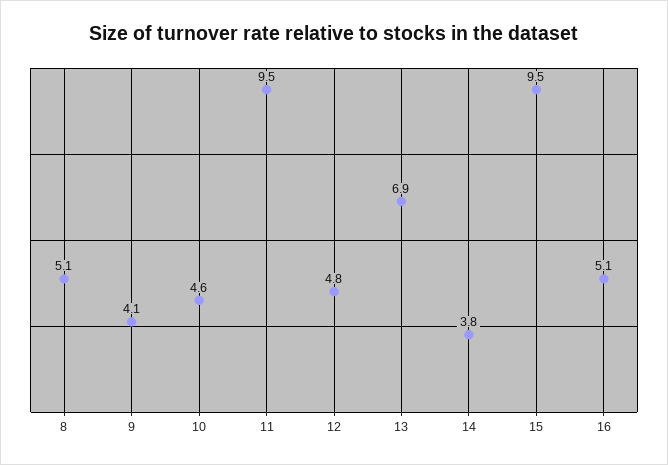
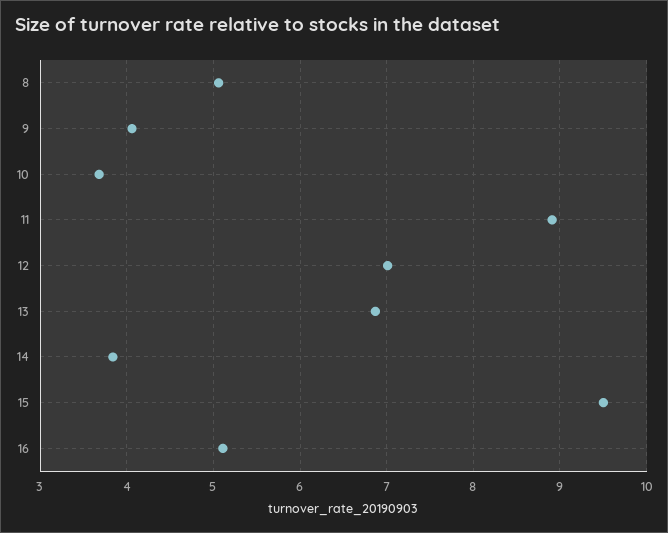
  {
    "8": 5.1,
    "9": 4.1,
-   "10": 4.6,
+   "10": 3.7,
-   "11": 9.5,
+   "11": 8.9,
-   "12": 4.8,
+   "12": 7,
    "13": 6.9,
    "14": 3.8,
    "15": 9.5,
    "16": 5.1
  }

